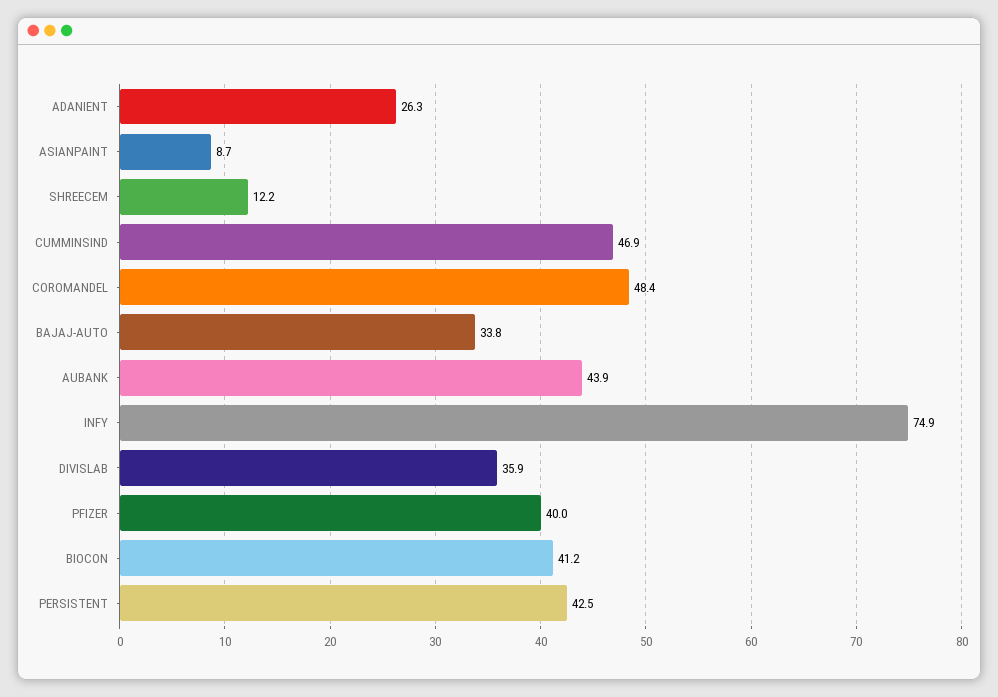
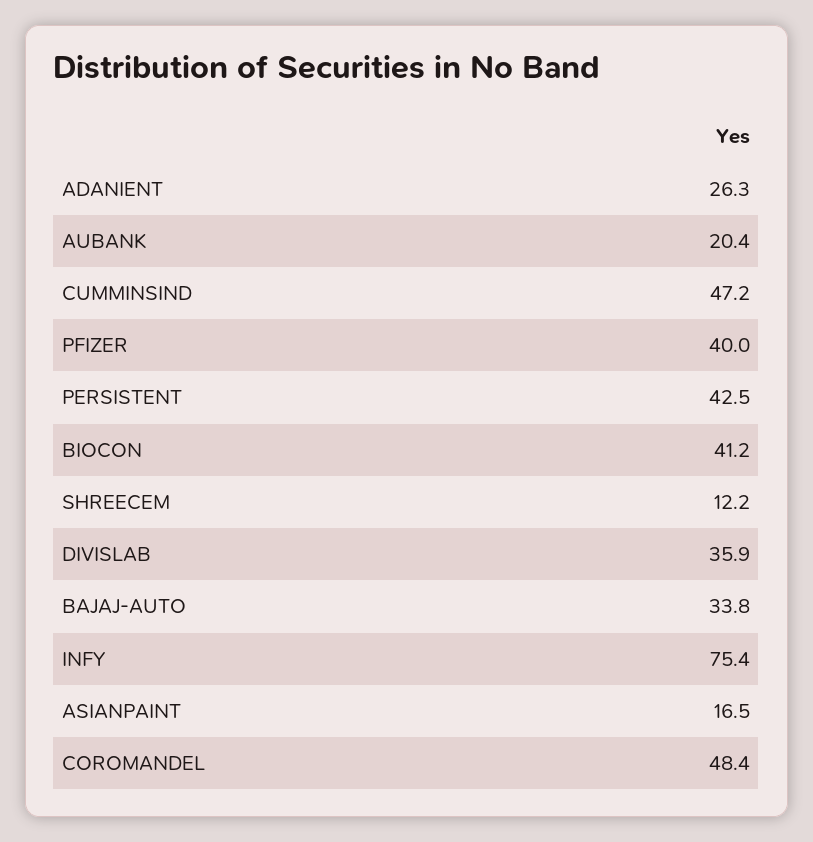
  {
    "ADANIENT": 26.3,
-   "ASIANPAINT": 8.7,
+   "ASIANPAINT": 16.5,
    "SHREECEM": 12.2,
-   "CUMMINSIND": 46.9,
+   "CUMMINSIND": 47.2,
    "COROMANDEL": 48.4,
    "BAJAJ-AUTO": 33.8,
-   "AUBANK": 43.9,
+   "AUBANK": 20.4,
-   "INFY": 74.9,
+   "INFY": 75.4,
    "DIVISLAB": 35.9,
    "PFIZER": 40,
    "BIOCON": 41.2,
    "PERSISTENT": 42.5
  }

